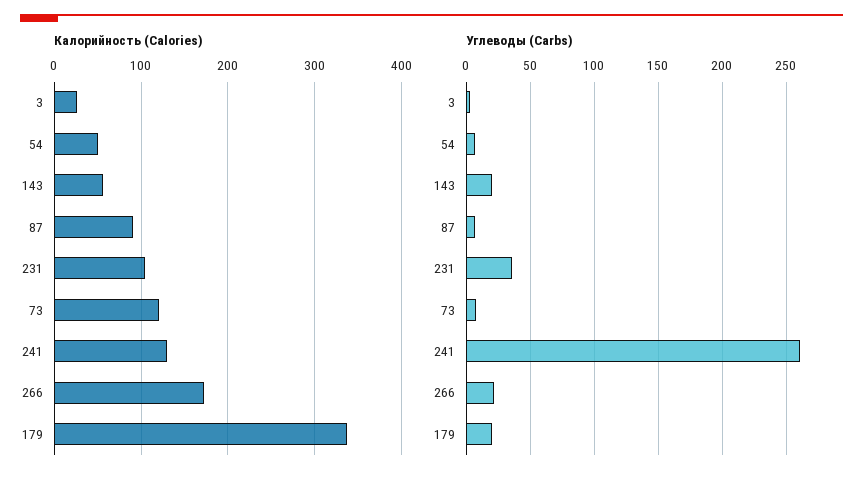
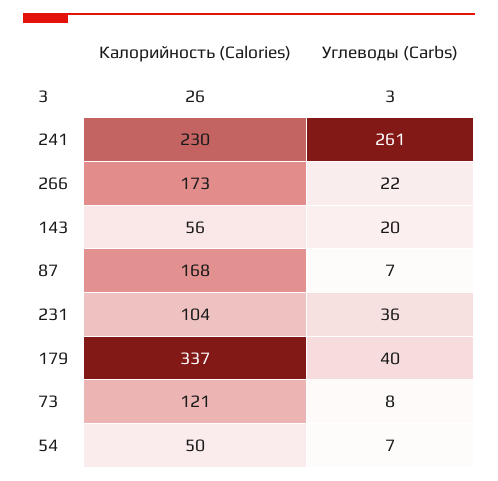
  {
    "Калорийность (Calories)": {
      "3": 26,
      "54": 50,
      "143": 56,
-     "87": 90,
+     "87": 168,
      "231": 104,
      "73": 121,
-     "241": 130,
+     "241": 230,
      "266": 173,
      "179": 337
    },
    "Углеводы (Carbs)": {
      "3": 3,
      "54": 7,
      "143": 20,
      "87": 7,
      "231": 36,
      "73": 8,
      "241": 261,
      "266": 22,
-     "179": 20
+     "179": 40
    }
  }

